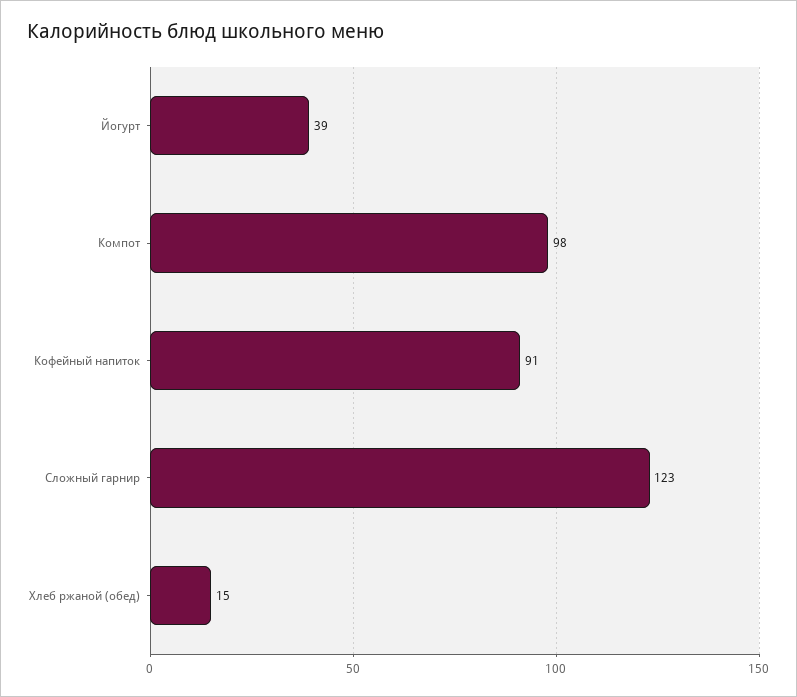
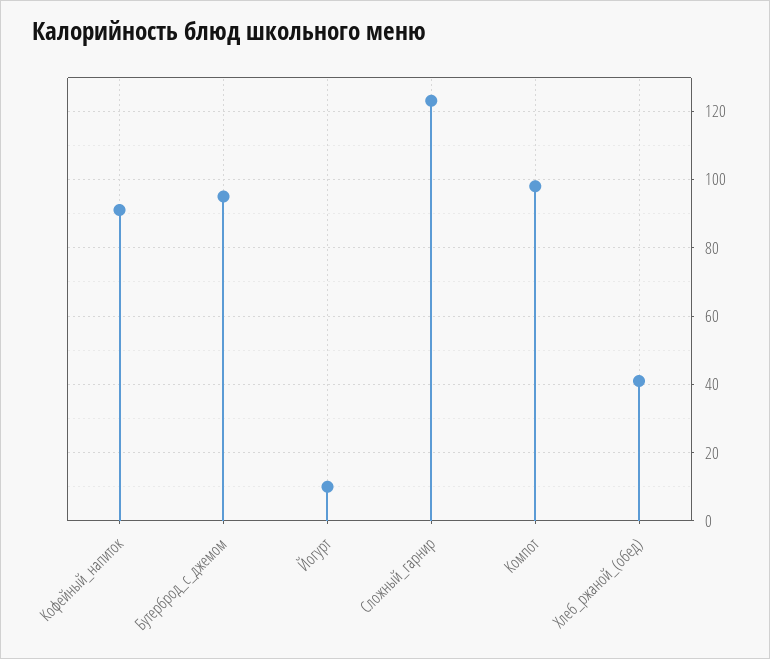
  {
-   "Йогурт": 39,
+   "Йогурт": 10,
    "Компот": 98,
    "Кофейный напиток": 91,
    "Сложный гарнир": 123,
-   "Хлеб ржаной (обед)": 15
+   "Хлеб ржаной (обед)": 40,
+   "Бутерброд_с_джемом": 95
  }

